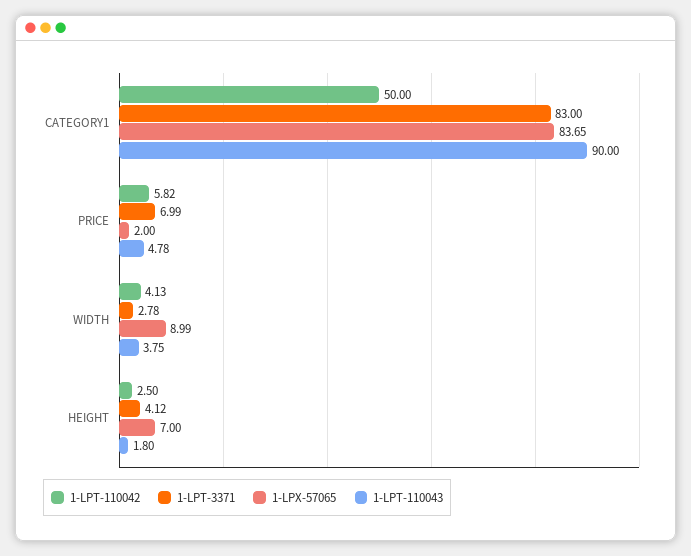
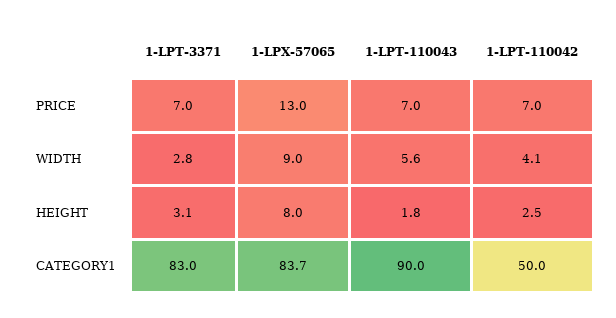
  {
    "1-LPT-110042": {
      "CATEGORY1": 50,
-     "PRICE": 5.82,
+     "PRICE": 7,
      "WIDTH": 4.13,
      "HEIGHT": 2.5
    },
    "1-LPT-3371": {
      "CATEGORY1": 83,
      "PRICE": 6.99,
      "WIDTH": 2.78,
-     "HEIGHT": 4.12
+     "HEIGHT": 3.1
    },
    "1-LPX-57065": {
      "CATEGORY1": 83.65,
-     "PRICE": 2,
+     "PRICE": 13,
      "WIDTH": 8.99,
-     "HEIGHT": 7
+     "HEIGHT": 8
    },
    "1-LPT-110043": {
      "CATEGORY1": 90,
-     "PRICE": 4.78,
+     "PRICE": 7,
-     "WIDTH": 3.75,
+     "WIDTH": 5.6,
      "HEIGHT": 1.8
    }
  }

